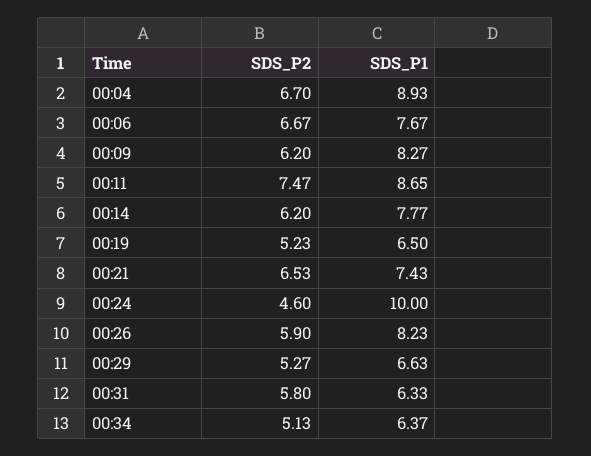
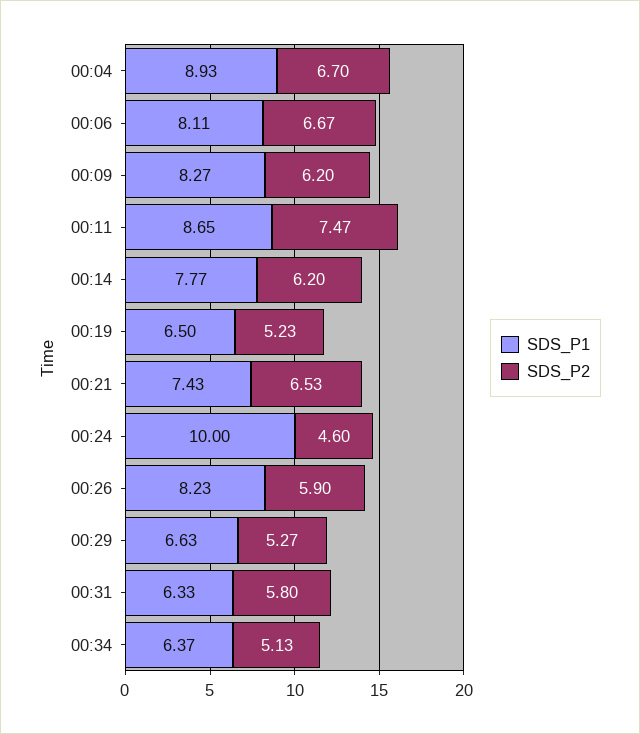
  {
    "SDS_P2": {
      "00:04": 6.7,
      "00:06": 6.67,
      "00:09": 6.2,
      "00:11": 7.47,
      "00:14": 6.2,
      "00:19": 5.23,
      "00:21": 6.53,
      "00:24": 4.6,
      "00:26": 5.9,
      "00:29": 5.27,
      "00:31": 5.8,
      "00:34": 5.13
    },
    "SDS_P1": {
      "00:04": 8.93,
-     "00:06": 7.67,
+     "00:06": 8.11,
      "00:09": 8.27,
      "00:11": 8.65,
      "00:14": 7.77,
      "00:19": 6.5,
      "00:21": 7.43,
      "00:24": 10,
      "00:26": 8.23,
      "00:29": 6.63,
      "00:31": 6.33,
      "00:34": 6.37
    }
  }

